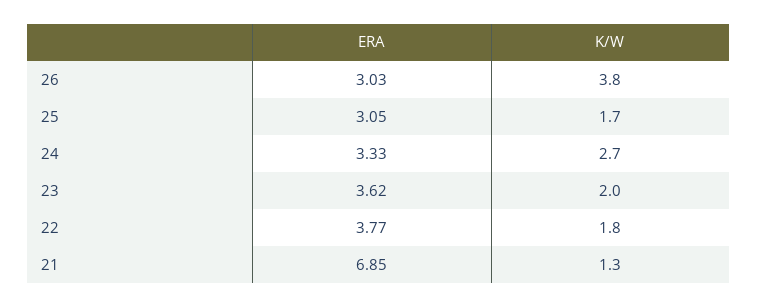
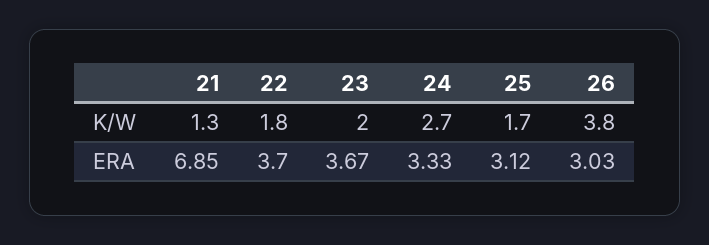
  {
    "ERA": {
      "26": 3.03,
-     "25": 3.05,
+     "25": 3.12,
      "24": 3.33,
-     "23": 3.62,
+     "23": 3.67,
-     "22": 3.77,
+     "22": 3.7,
      "21": 6.85
    },
    "K/W": {
      "26": 3.8,
      "25": 1.7,
      "24": 2.7,
      "23": 2,
      "22": 1.8,
      "21": 1.3
    }
  }

